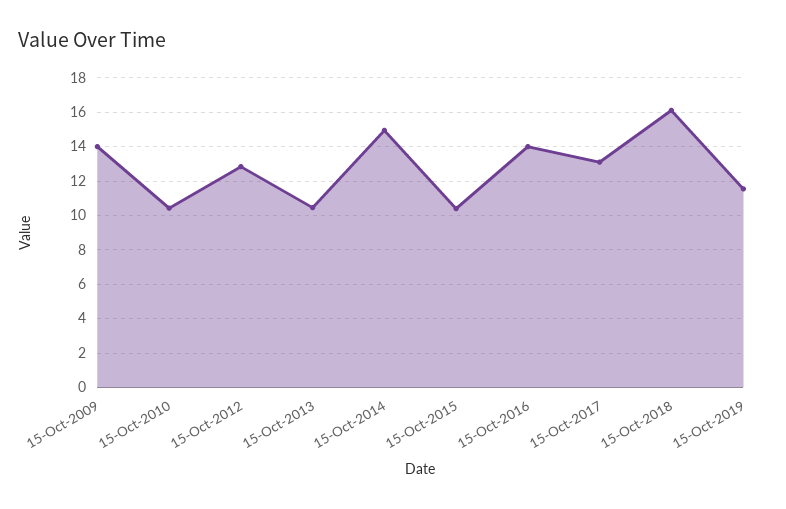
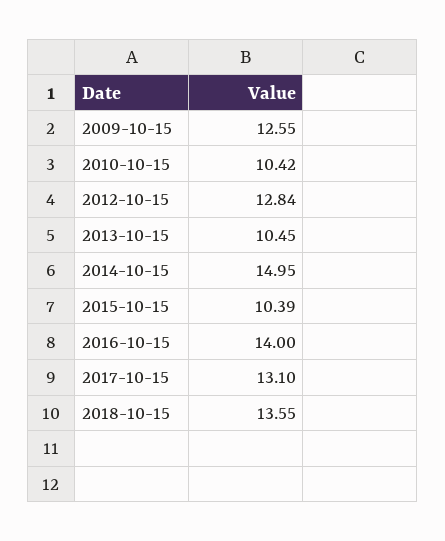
  {
-   "15-Oct-2009": 14,
+   "15-Oct-2009": 12.55,
    "15-Oct-2010": 10.42,
    "15-Oct-2012": 12.84,
    "15-Oct-2013": 10.45,
    "15-Oct-2014": 14.95,
    "15-Oct-2015": 10.39,
    "15-Oct-2016": 14,
    "15-Oct-2017": 13.1,
-   "15-Oct-2018": 16,
+   "15-Oct-2018": 13.55
-   "15-Oct-2019": 11.5
  }

